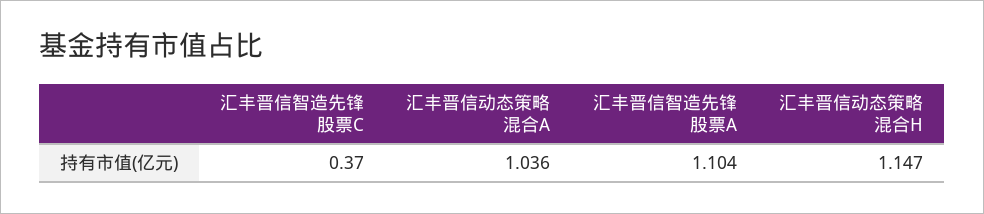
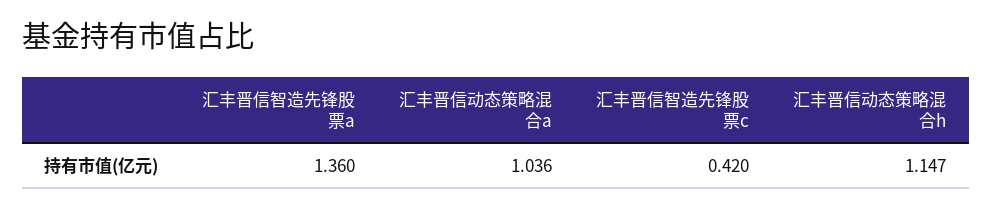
  {
-   "汇丰晋信智造先锋股票C": 0.37,
+   "汇丰晋信智造先锋股票C": 0.42,
    "汇丰晋信动态策略混合A": 1.036,
-   "汇丰晋信智造先锋股票A": 1.104,
+   "汇丰晋信智造先锋股票A": 1.36,
    "汇丰晋信动态策略混合H": 1.147
  }

